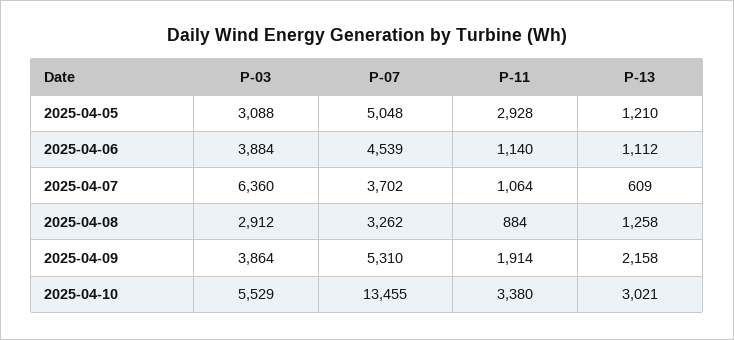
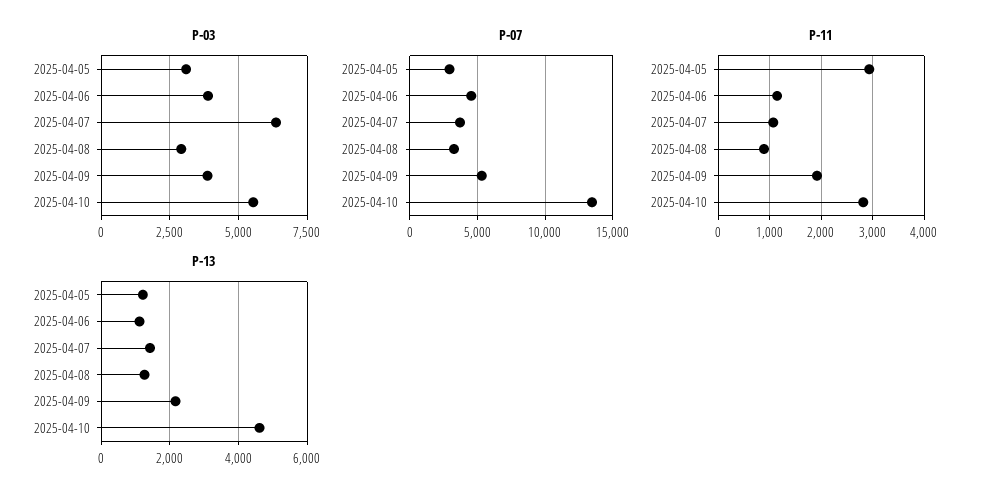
  {
    "P-03": {
      "2025-04-05": 3088,
      "2025-04-06": 3884,
      "2025-04-07": 6360,
      "2025-04-08": 2912,
      "2025-04-09": 3864,
      "2025-04-10": 5529
    },
    "P-07": {
-     "2025-04-05": 5048,
+     "2025-04-05": 3000,
      "2025-04-06": 4539,
      "2025-04-07": 3702,
      "2025-04-08": 3262,
      "2025-04-09": 5310,
      "2025-04-10": 13455
    },
    "P-11": {
      "2025-04-05": 2928,
      "2025-04-06": 1140,
      "2025-04-07": 1064,
      "2025-04-08": 884,
      "2025-04-09": 1914,
-     "2025-04-10": 3380
+     "2025-04-10": 2800
    },
    "P-13": {
      "2025-04-05": 1210,
      "2025-04-06": 1112,
-     "2025-04-07": 609,
+     "2025-04-07": 1400,
      "2025-04-08": 1258,
      "2025-04-09": 2158,
-     "2025-04-10": 3021
+     "2025-04-10": 4600
    }
  }

